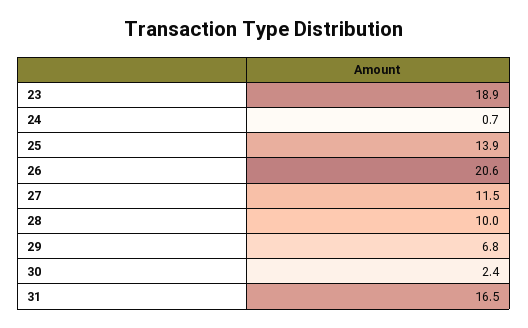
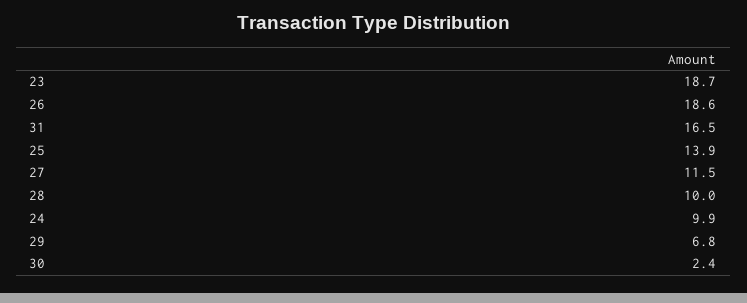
  {
-   "23": 18.9,
+   "23": 18.7,
-   "24": 0.7,
+   "24": 9.9,
    "25": 13.9,
-   "26": 20.6,
+   "26": 18.6,
    "27": 11.5,
    "28": 10,
    "29": 6.8,
    "30": 2.4,
    "31": 16.5
  }

